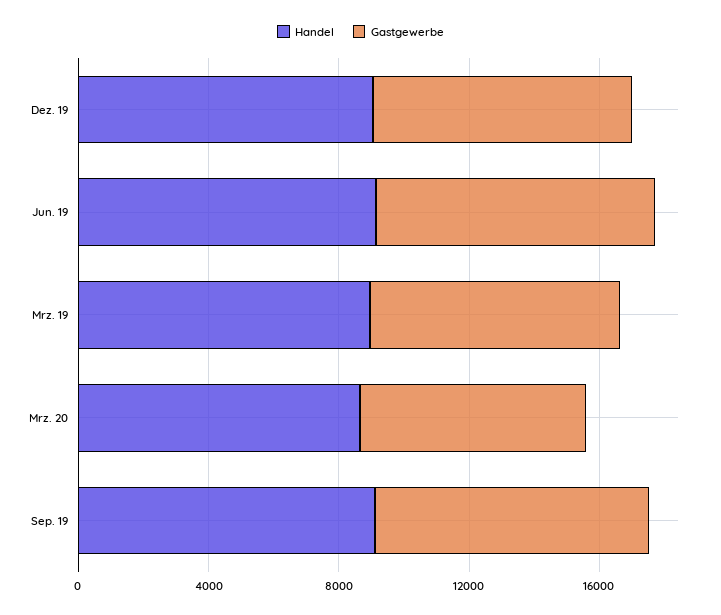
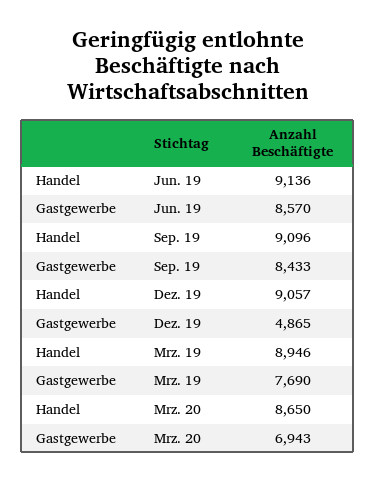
  {
    "Handel": {
      "Dez. 19": 9057,
      "Jun. 19": 9136,
      "Mrz. 19": 8946,
      "Mrz. 20": 8650,
      "Sep. 19": 9096
    },
    "Gastgewerbe": {
-     "Dez. 19": 8000,
+     "Dez. 19": 4865,
      "Jun. 19": 8570,
      "Mrz. 19": 7690,
      "Mrz. 20": 6943,
      "Sep. 19": 8433
    }
  }

